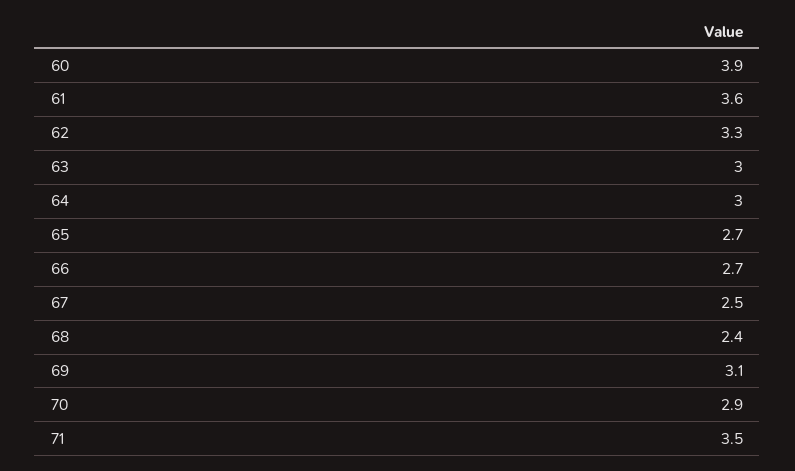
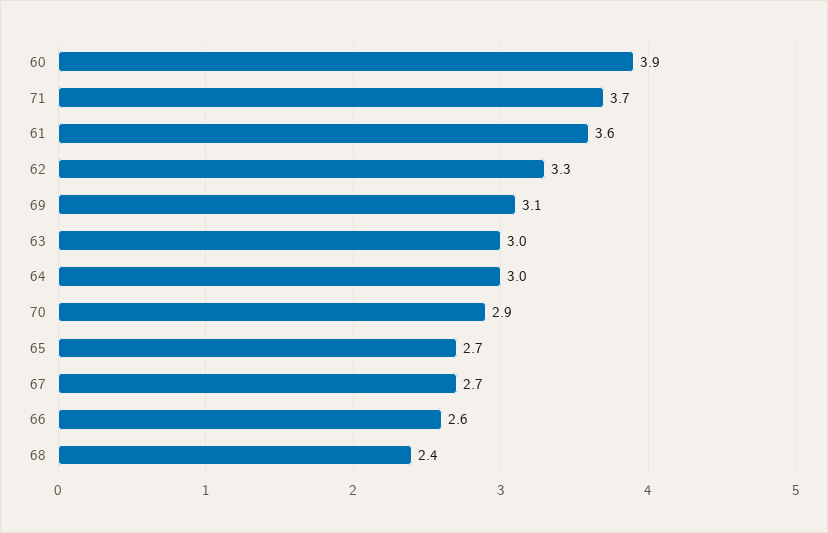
  {
    "60": 3.9,
    "61": 3.6,
    "62": 3.3,
    "63": 3,
    "64": 3,
    "65": 2.7,
-   "66": 2.7,
+   "66": 2.6,
-   "67": 2.5,
+   "67": 2.7,
    "68": 2.4,
    "69": 3.1,
    "70": 2.9,
-   "71": 3.5
+   "71": 3.7
  }

